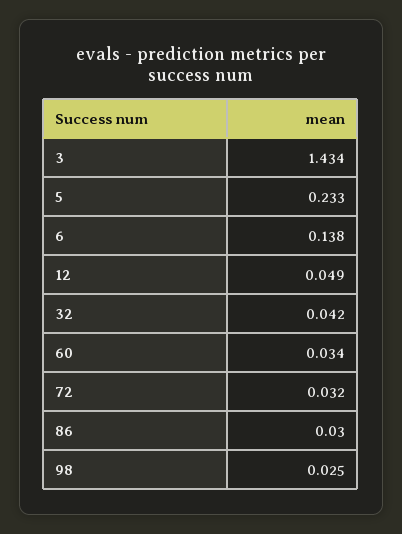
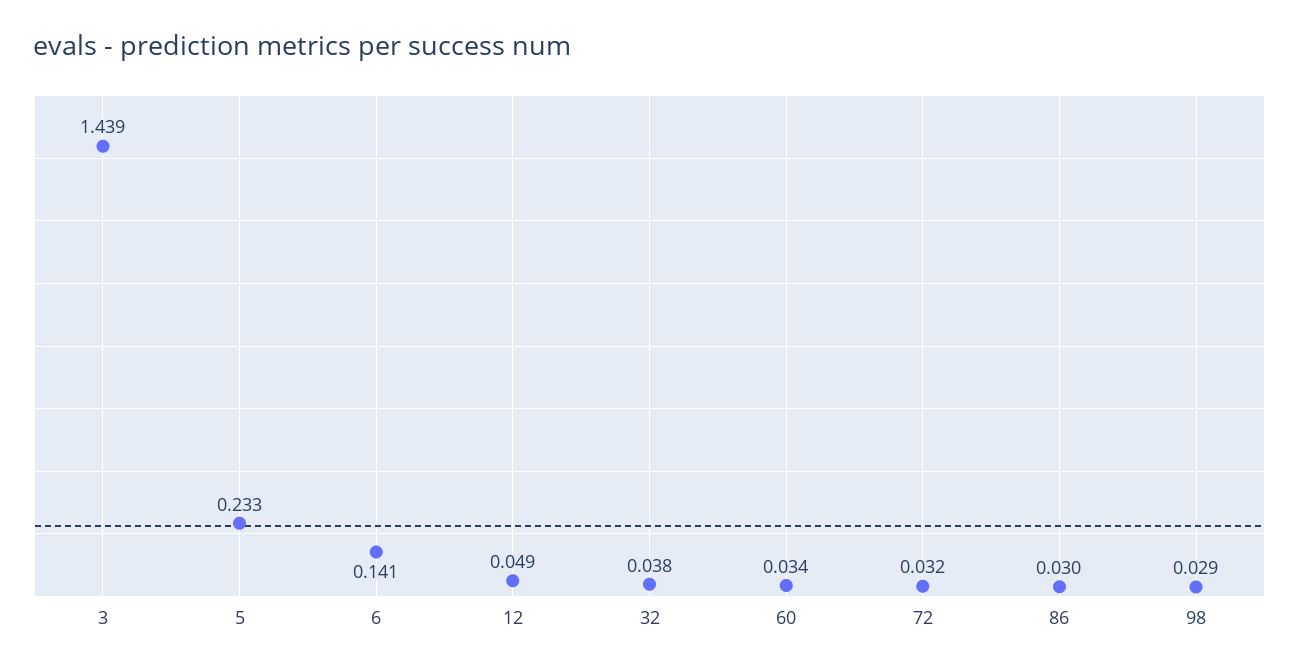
  {
-   "3": 1.434,
+   "3": 1.439,
    "5": 0.233,
-   "6": 0.138,
+   "6": 0.141,
    "12": 0.049,
-   "32": 0.042,
+   "32": 0.038,
    "60": 0.034,
    "72": 0.032,
    "86": 0.03,
-   "98": 0.025
+   "98": 0.029
  }

